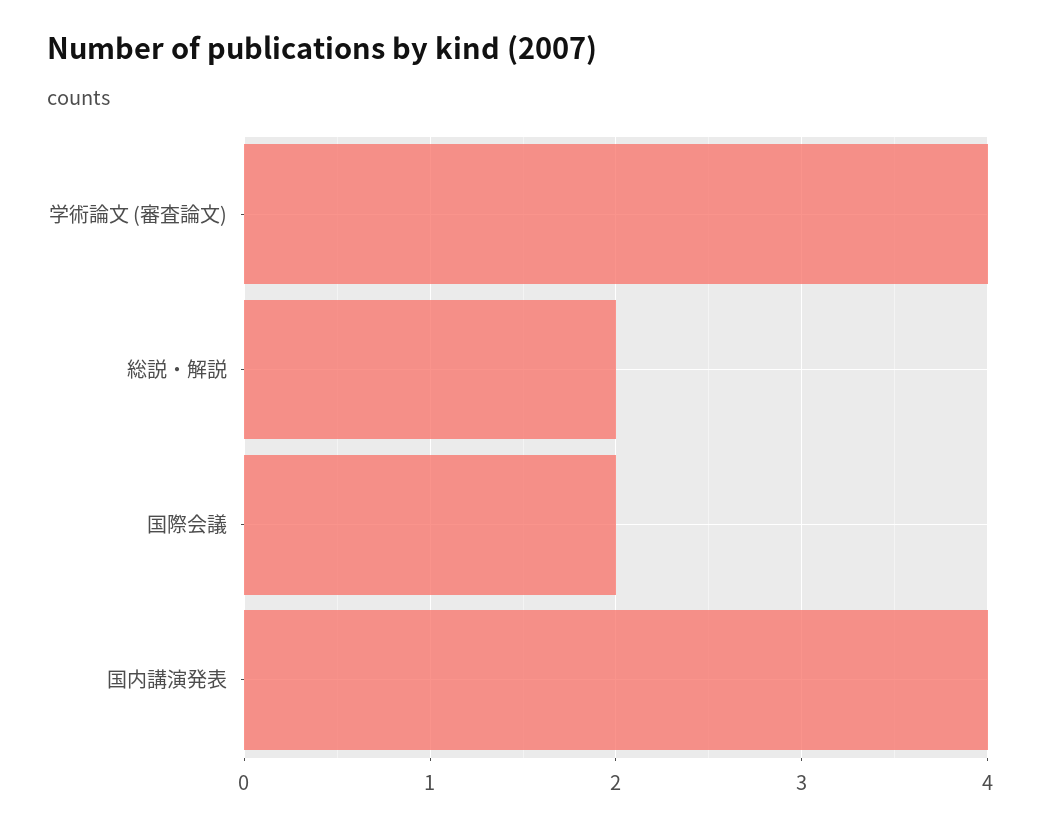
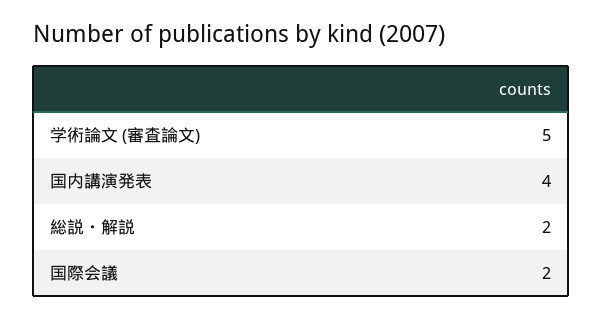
  {
-   "学術論文 (審査論文)": 4,
+   "学術論文 (審査論文)": 5,
    "総説・解説": 2,
    "国際会議": 2,
    "国内講演発表": 4
  }

